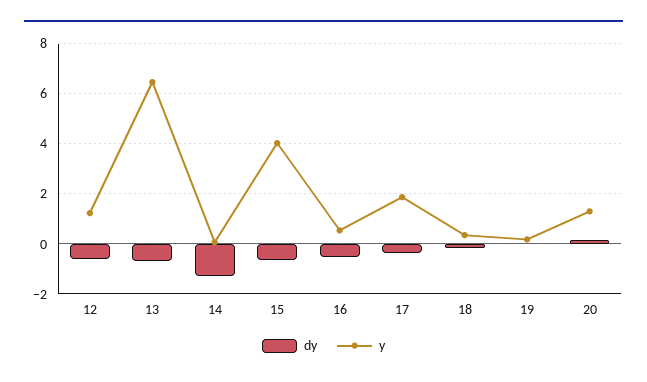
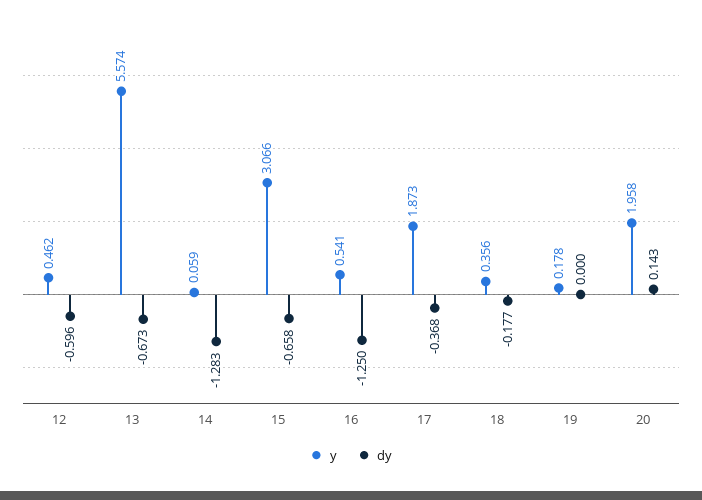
  {
    "dy": {
      "12": -0.596,
      "13": -0.673,
      "14": -1.283,
      "15": -0.658,
-     "16": -0.5,
+     "16": -1.25,
      "17": -0.368,
      "18": -0.177,
      "19": 0,
      "20": 0.143
    },
    "y": {
-     "12": 1.25,
+     "12": 0.462,
-     "13": 6.5,
+     "13": 5.574,
      "14": 0.059,
-     "15": 4,
+     "15": 3.066,
      "16": 0.541,
      "17": 1.873,
      "18": 0.356,
      "19": 0.178,
-     "20": 1.25
+     "20": 1.958
    }
  }

